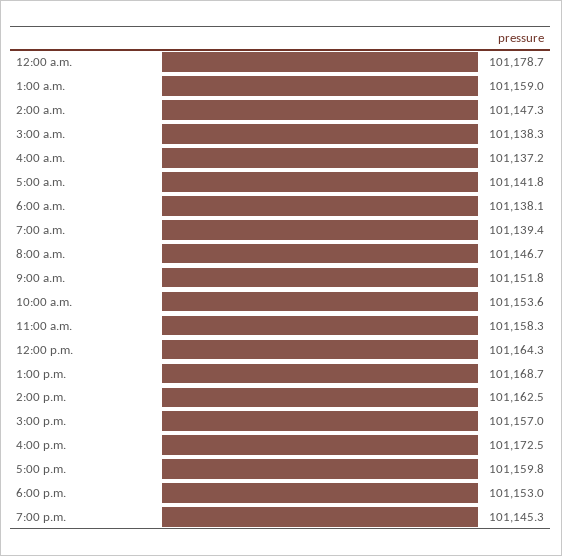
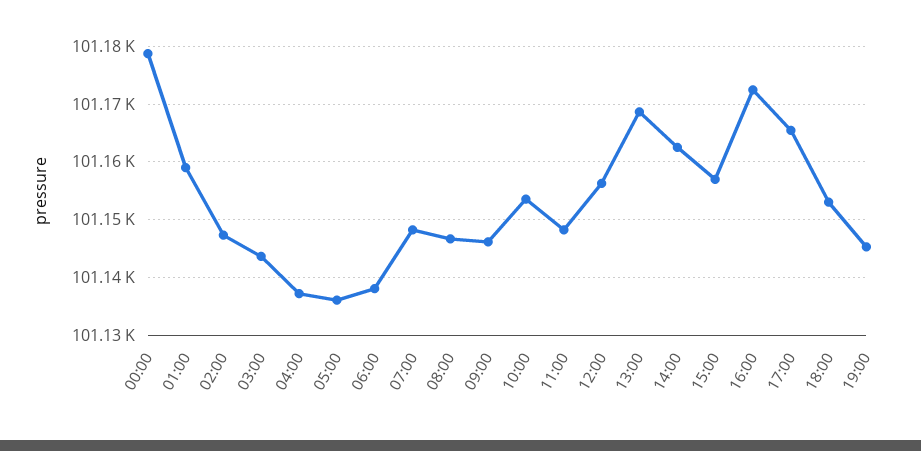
  {
    "12:00 a.m.": 101178.7,
    "1:00 a.m.": 101159,
    "2:00 a.m.": 101147.3,
-   "3:00 a.m.": 101138.3,
+   "3:00 a.m.": 101144,
    "4:00 a.m.": 101137.2,
-   "5:00 a.m.": 101141.8,
+   "5:00 a.m.": 101136,
    "6:00 a.m.": 101138.1,
-   "7:00 a.m.": 101139.4,
+   "7:00 a.m.": 101148,
    "8:00 a.m.": 101146.7,
-   "9:00 a.m.": 101151.8,
+   "9:00 a.m.": 101146,
    "10:00 a.m.": 101153.6,
-   "11:00 a.m.": 101158.3,
+   "11:00 a.m.": 101148,
-   "12:00 p.m.": 101164.3,
+   "12:00 p.m.": 101156,
    "1:00 p.m.": 101168.7,
    "2:00 p.m.": 101162.5,
    "3:00 p.m.": 101157,
    "4:00 p.m.": 101172.5,
-   "5:00 p.m.": 101159.8,
+   "5:00 p.m.": 101166,
    "6:00 p.m.": 101153,
    "7:00 p.m.": 101145.3
  }

